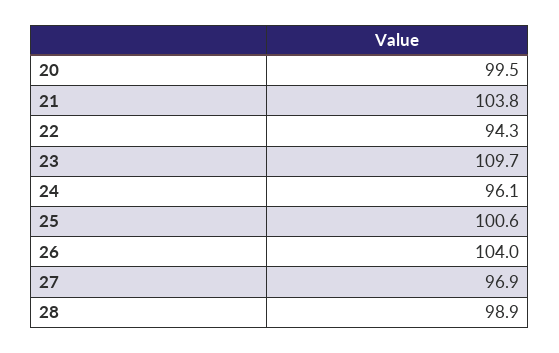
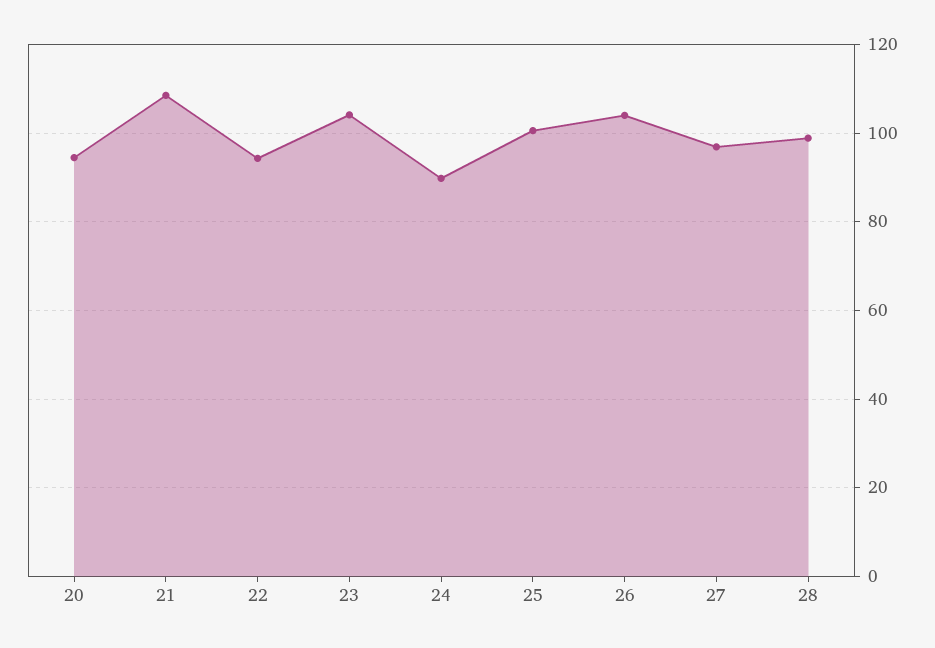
  {
-   "20": 99.5,
+   "20": 94,
-   "21": 103.8,
+   "21": 108,
    "22": 94.3,
-   "23": 109.7,
+   "23": 104,
-   "24": 96.1,
+   "24": 90,
    "25": 100.6,
    "26": 104,
    "27": 96.9,
    "28": 98.9
  }

